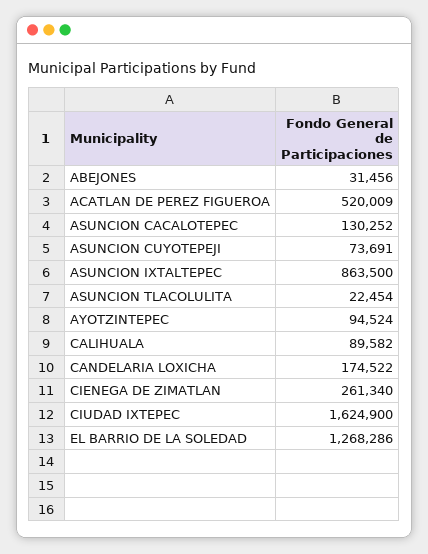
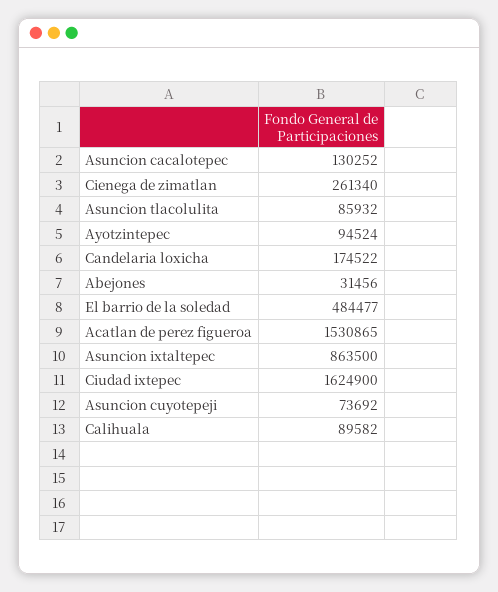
  {
    "ABEJONES": 31456,
-   "ACATLAN DE PEREZ FIGUEROA": 520009,
+   "ACATLAN DE PEREZ FIGUEROA": 1530865,
    "ASUNCION CACALOTEPEC": 130252,
-   "ASUNCION CUYOTEPEJI": 73691,
+   "ASUNCION CUYOTEPEJI": 73692,
    "ASUNCION IXTALTEPEC": 863500,
-   "ASUNCION TLACOLULITA": 22454,
+   "ASUNCION TLACOLULITA": 85932,
    "AYOTZINTEPEC": 94524,
    "CALIHUALA": 89582,
    "CANDELARIA LOXICHA": 174522,
    "CIENEGA DE ZIMATLAN": 261340,
    "CIUDAD IXTEPEC": 1624900,
-   "EL BARRIO DE LA SOLEDAD": 1268286
+   "EL BARRIO DE LA SOLEDAD": 484477
  }

